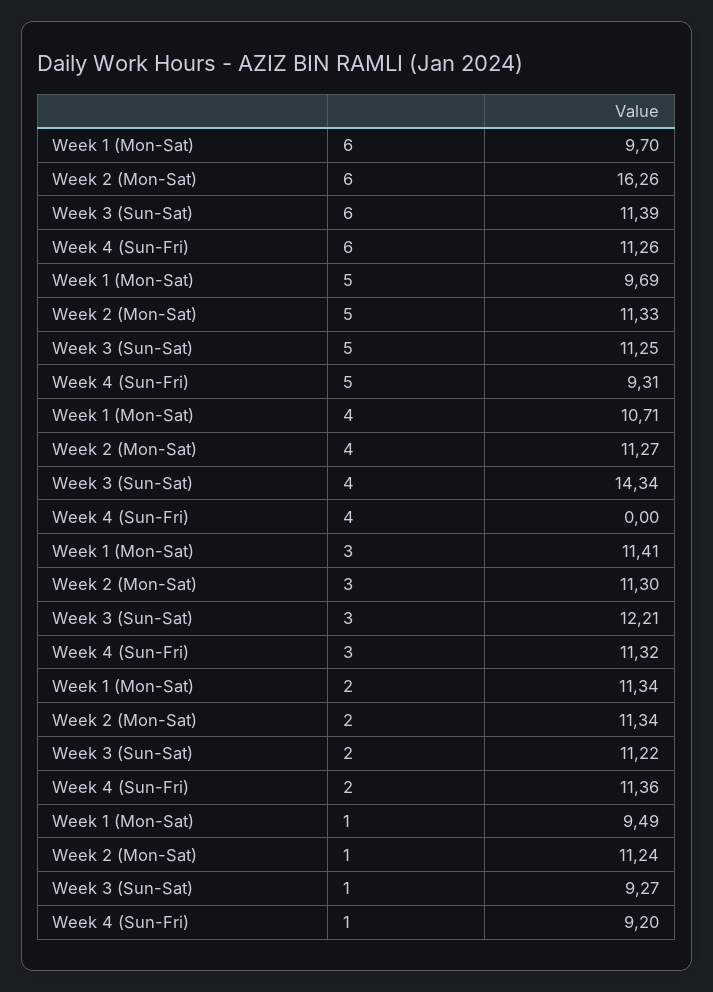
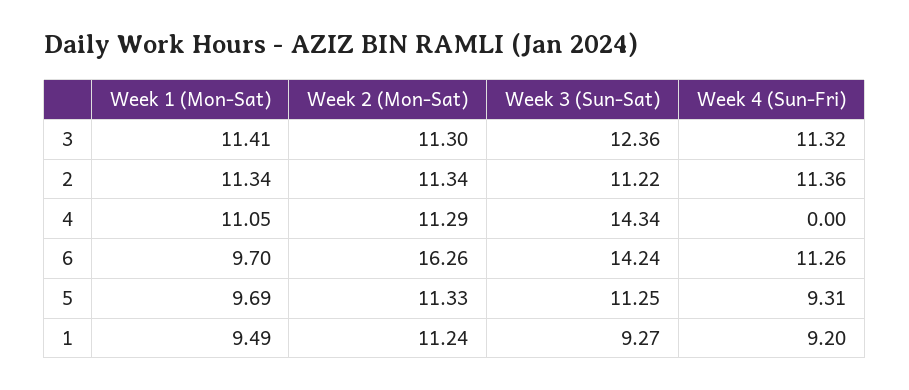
  {
    "Week 1 (Mon-Sat)": {
      "6": 9.7,
      "5": 9.69,
-     "4": 10.71,
+     "4": 11.05,
      "3": 11.41,
      "2": 11.34,
      "1": 9.49
    },
    "Week 2 (Mon-Sat)": {
      "6": 16.26,
      "5": 11.33,
-     "4": 11.27,
+     "4": 11.29,
      "3": 11.3,
      "2": 11.34,
      "1": 11.24
    },
    "Week 3 (Sun-Sat)": {
-     "6": 11.39,
+     "6": 14.24,
      "5": 11.25,
      "4": 14.34,
-     "3": 12.21,
+     "3": 12.36,
      "2": 11.22,
      "1": 9.27
    },
    "Week 4 (Sun-Fri)": {
      "6": 11.26,
      "5": 9.31,
      "4": 0,
      "3": 11.32,
      "2": 11.36,
      "1": 9.2
    }
  }

